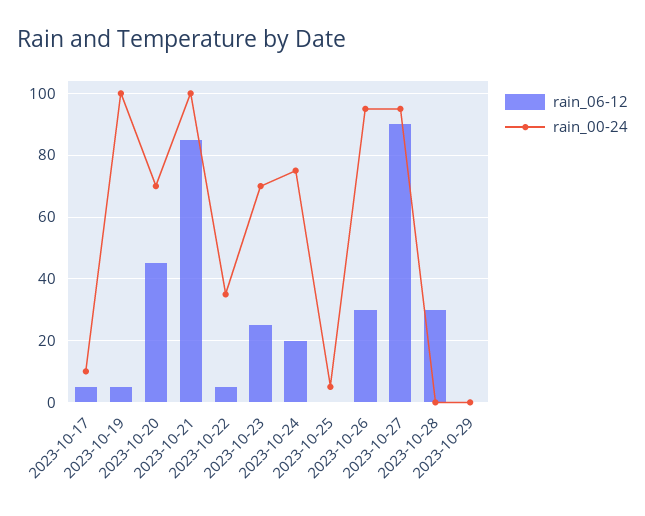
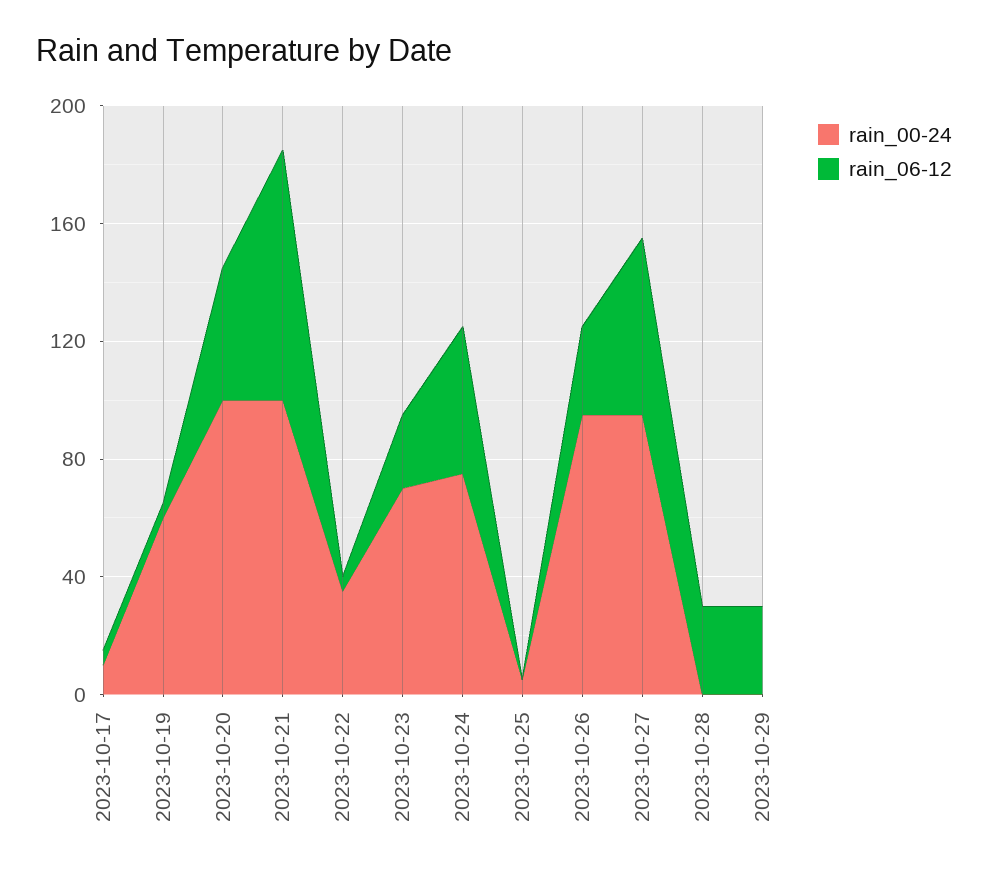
  {
    "rain_06-12": {
      "2023-10-17": 5,
      "2023-10-19": 5,
      "2023-10-20": 45,
      "2023-10-21": 85,
      "2023-10-22": 5,
      "2023-10-23": 25,
-     "2023-10-24": 20,
+     "2023-10-24": 50,
      "2023-10-25": 0,
      "2023-10-26": 30,
-     "2023-10-27": 90,
+     "2023-10-27": 60,
      "2023-10-28": 30,
-     "2023-10-29": 0
+     "2023-10-29": 30
    },
    "rain_00-24": {
      "2023-10-17": 10,
-     "2023-10-19": 100,
+     "2023-10-19": 60,
-     "2023-10-20": 70,
+     "2023-10-20": 100,
      "2023-10-21": 100,
      "2023-10-22": 35,
      "2023-10-23": 70,
      "2023-10-24": 75,
      "2023-10-25": 5,
      "2023-10-26": 95,
      "2023-10-27": 95,
      "2023-10-28": 0,
      "2023-10-29": 0
    }
  }

